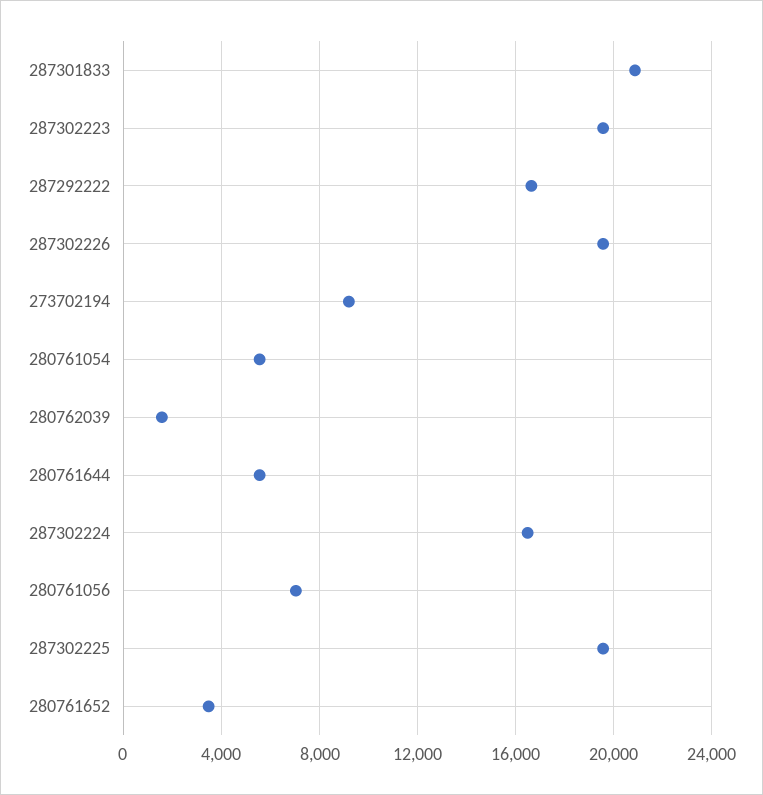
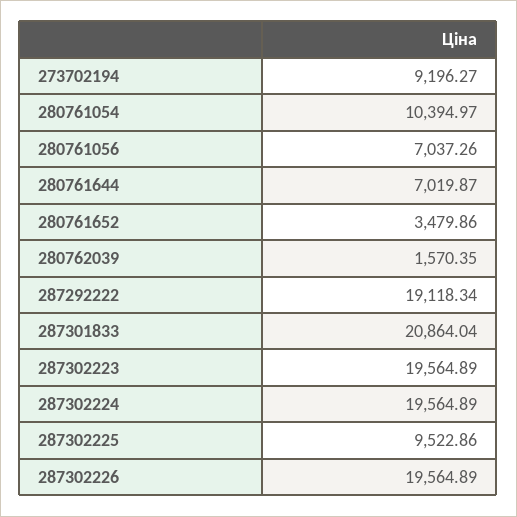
  {
    "287301833": 20864.04,
    "287302223": 19564.89,
-   "287292222": 16500,
+   "287292222": 19118.34,
    "287302226": 19564.89,
    "273702194": 9196.27,
-   "280761054": 5500,
+   "280761054": 10394.97,
    "280762039": 1570.35,
-   "280761644": 5500,
+   "280761644": 7019.87,
-   "287302224": 16500,
+   "287302224": 19564.89,
    "280761056": 7037.26,
-   "287302225": 19500,
+   "287302225": 9522.86,
    "280761652": 3479.86
  }

